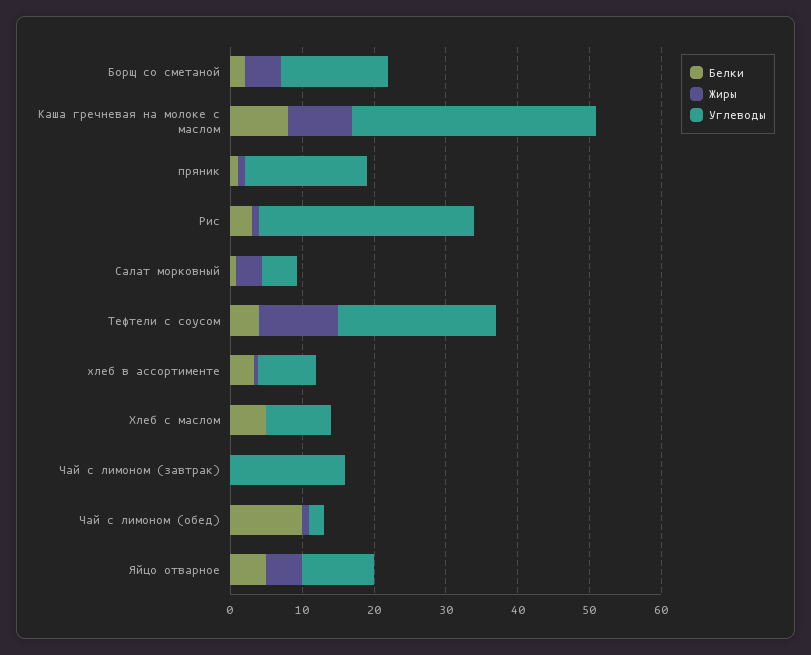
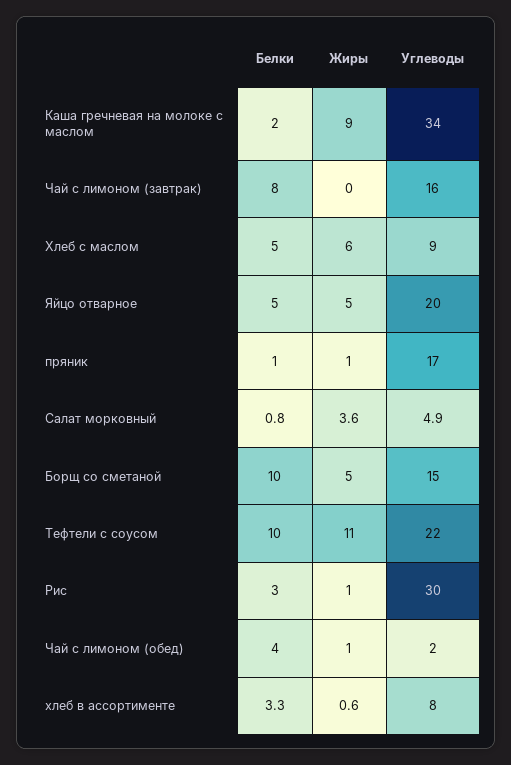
  {
    "Белки": {
-     "Борщ со сметаной": 2,
+     "Борщ со сметаной": 10,
-     "Каша гречневая на молоке с маслом": 8,
+     "Каша гречневая на молоке с маслом": 2,
      "пряник": 1,
      "Рис": 3,
      "Салат морковный": 0.8,
-     "Тефтели с соусом": 4,
+     "Тефтели с соусом": 10,
      "хлеб в ассортименте": 3.3,
      "Хлеб с маслом": 5,
-     "Чай с лимоном (завтрак)": 0,
+     "Чай с лимоном (завтрак)": 8,
-     "Чай с лимоном (обед)": 10,
+     "Чай с лимоном (обед)": 4,
      "Яйцо отварное": 5
    },
    "Жиры": {
      "Борщ со сметаной": 5,
      "Каша гречневая на молоке с маслом": 9,
      "пряник": 1,
      "Рис": 1,
      "Салат морковный": 3.6,
      "Тефтели с соусом": 11,
      "хлеб в ассортименте": 0.6,
-     "Хлеб с маслом": 0,
+     "Хлеб с маслом": 6,
      "Чай с лимоном (завтрак)": 0,
      "Чай с лимоном (обед)": 1,
      "Яйцо отварное": 5
    },
    "Углеводы": {
      "Борщ со сметаной": 15,
      "Каша гречневая на молоке с маслом": 34,
      "пряник": 17,
      "Рис": 30,
      "Салат морковный": 4.9,
      "Тефтели с соусом": 22,
      "хлеб в ассортименте": 8,
      "Хлеб с маслом": 9,
      "Чай с лимоном (завтрак)": 16,
      "Чай с лимоном (обед)": 2,
-     "Яйцо отварное": 10
+     "Яйцо отварное": 20
    }
  }

